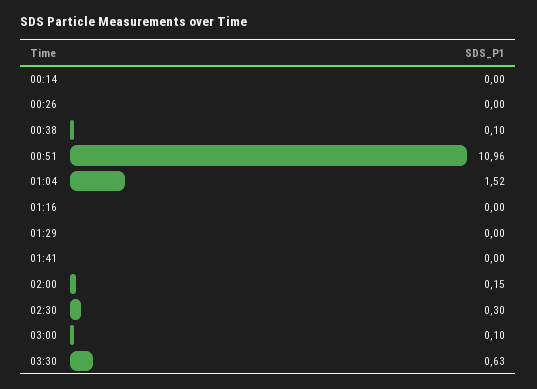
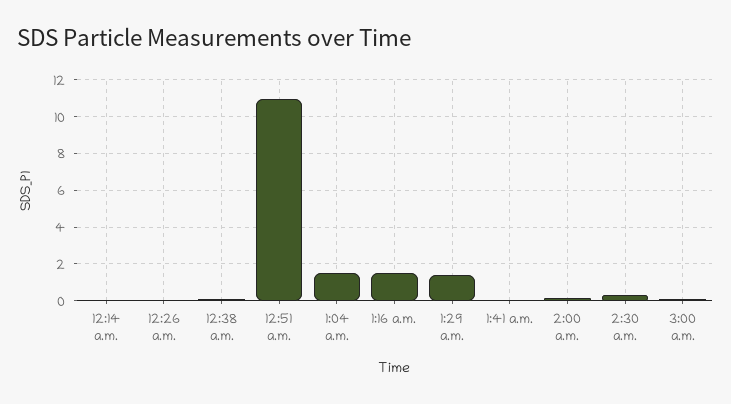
  {
    "00:14": 0,
    "00:26": 0,
    "00:38": 0.1,
    "00:51": 10.96,
    "01:04": 1.52,
-   "01:16": 0,
+   "01:16": 1.5,
-   "01:29": 0,
+   "01:29": 1.5,
    "01:41": 0,
    "02:00": 0.15,
    "02:30": 0.3,
-   "03:00": 0.1,
+   "03:00": 0.1
-   "03:30": 0.63
  }

